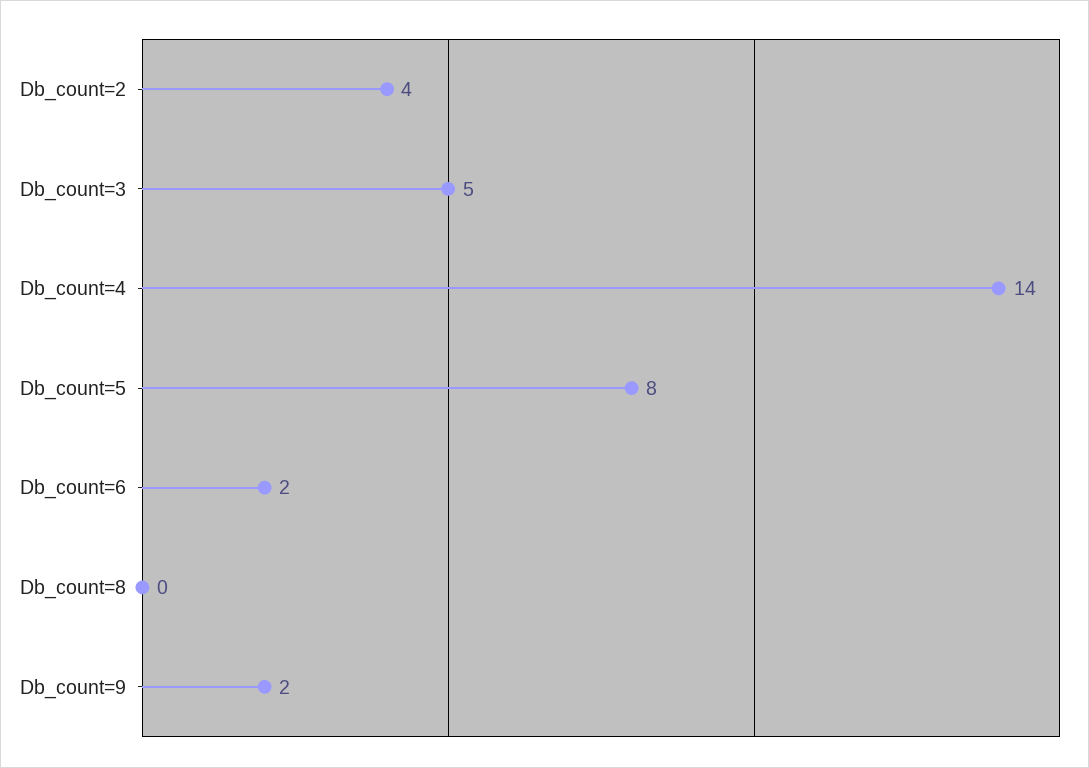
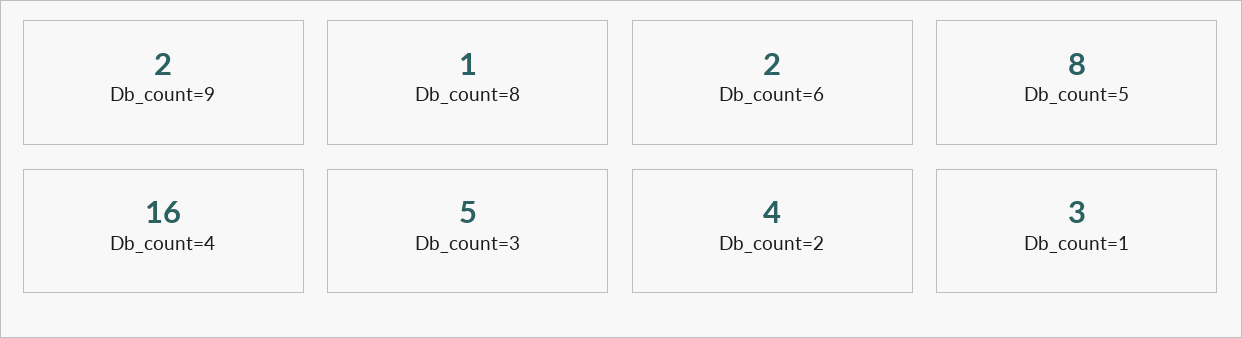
  {
    "Db_count=2": 4,
    "Db_count=3": 5,
-   "Db_count=4": 14,
+   "Db_count=4": 16,
    "Db_count=5": 8,
    "Db_count=6": 2,
-   "Db_count=8": 0,
+   "Db_count=8": 1,
-   "Db_count=9": 2
+   "Db_count=9": 2,
+   "Db_count=1": 3
  }

